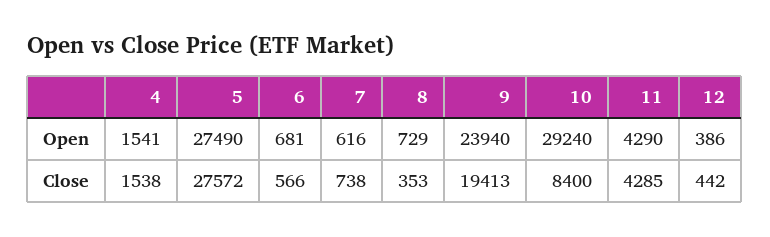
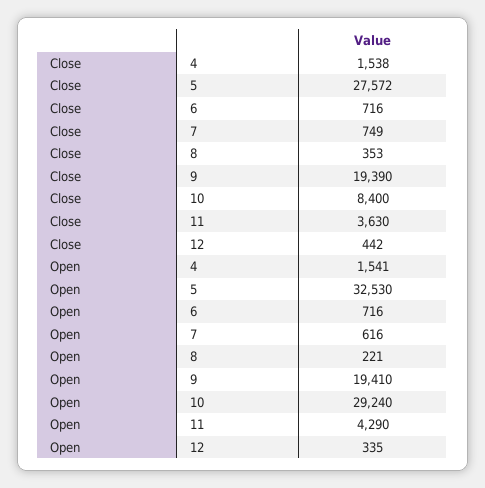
  {
    "4": {
      "Open": 1541,
      "Close": 1538
    },
    "5": {
-     "Open": 27490,
+     "Open": 32530,
      "Close": 27572
    },
    "6": {
-     "Open": 681,
+     "Open": 716,
-     "Close": 566
+     "Close": 716
    },
    "7": {
      "Open": 616,
-     "Close": 738
+     "Close": 749
    },
    "8": {
-     "Open": 729,
+     "Open": 221,
      "Close": 353
    },
    "9": {
-     "Open": 23940,
+     "Open": 19410,
-     "Close": 19413
+     "Close": 19390
    },
    "10": {
      "Open": 29240,
      "Close": 8400
    },
    "11": {
      "Open": 4290,
-     "Close": 4285
+     "Close": 3630
    },
    "12": {
-     "Open": 386,
+     "Open": 335,
      "Close": 442
    }
  }

